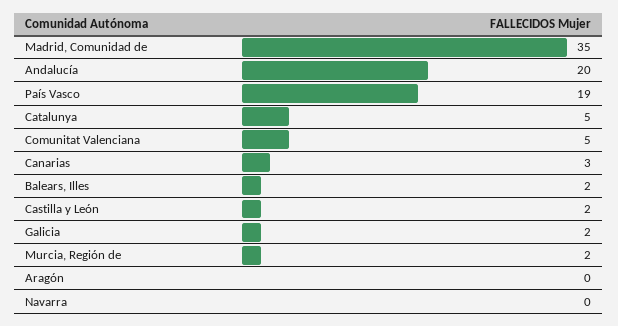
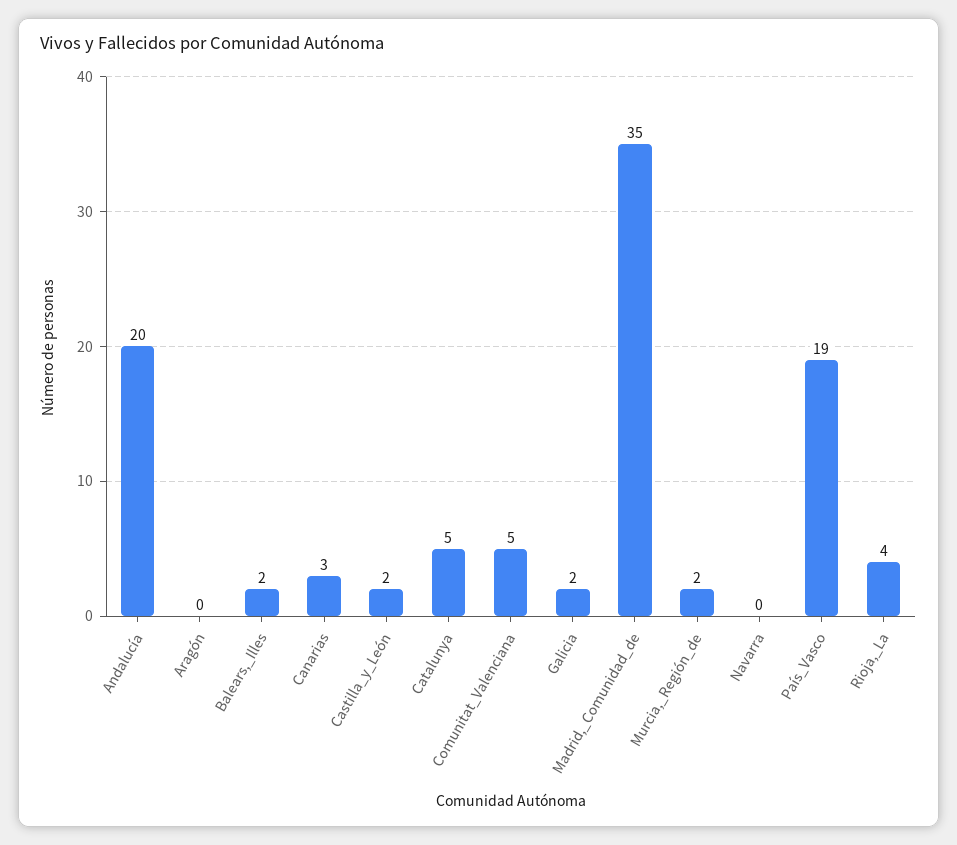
  {
    "Madrid, Comunidad de": 35,
    "Andalucía": 20,
    "País Vasco": 19,
    "Catalunya": 5,
    "Comunitat Valenciana": 5,
    "Canarias": 3,
    "Balears, Illes": 2,
    "Castilla y León": 2,
    "Galicia": 2,
    "Murcia, Región de": 2,
    "Aragón": 0,
-   "Navarra": 0
+   "Navarra": 0,
+   "Rioja,_La": 4
  }

